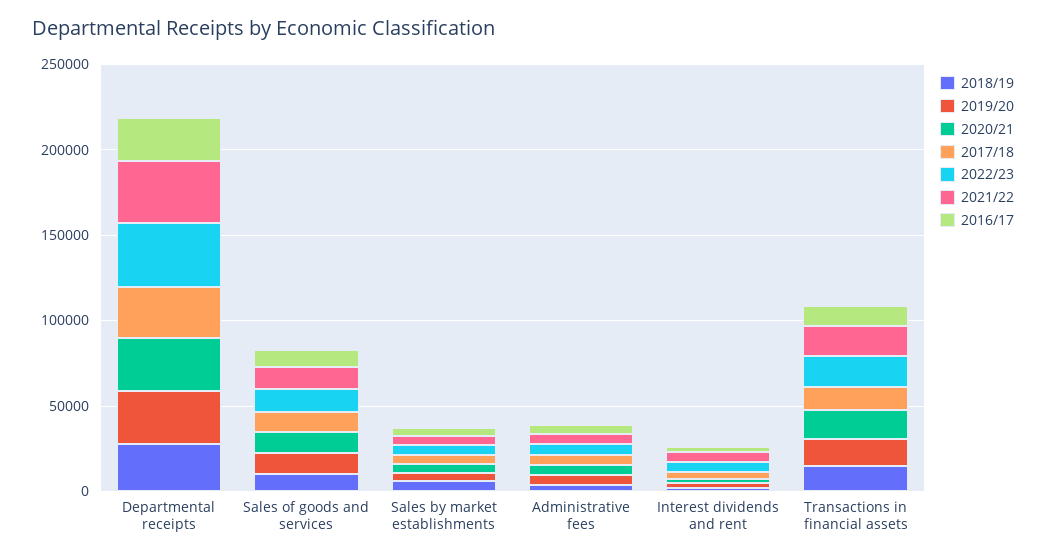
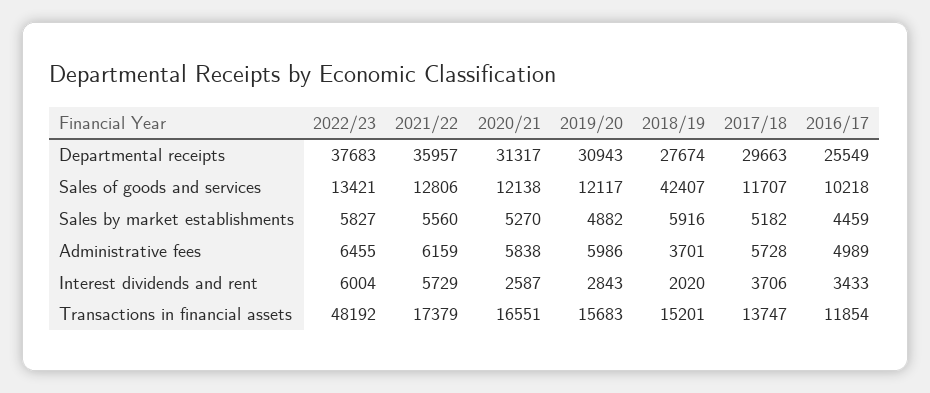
  {
    "2018/19": {
      "Departmental receipts": 27674,
-     "Sales of goods and services": 10000,
+     "Sales of goods and services": 42407,
      "Sales by market establishments": 5916,
      "Administrative fees": 3701,
      "Interest dividends and rent": 2020,
      "Transactions in financial assets": 15201
    },
    "2019/20": {
      "Departmental receipts": 30943,
      "Sales of goods and services": 12117,
      "Sales by market establishments": 4882,
      "Administrative fees": 5986,
      "Interest dividends and rent": 2843,
      "Transactions in financial assets": 15683
    },
    "2020/21": {
      "Departmental receipts": 31317,
      "Sales of goods and services": 12138,
      "Sales by market establishments": 5270,
      "Administrative fees": 5838,
      "Interest dividends and rent": 2587,
      "Transactions in financial assets": 16551
    },
    "2017/18": {
      "Departmental receipts": 29663,
      "Sales of goods and services": 11707,
      "Sales by market establishments": 5182,
      "Administrative fees": 5728,
      "Interest dividends and rent": 3706,
      "Transactions in financial assets": 13747
    },
    "2022/23": {
      "Departmental receipts": 37683,
      "Sales of goods and services": 13421,
      "Sales by market establishments": 5827,
      "Administrative fees": 6455,
      "Interest dividends and rent": 6004,
-     "Transactions in financial assets": 20000
+     "Transactions in financial assets": 48192
    },
    "2021/22": {
      "Departmental receipts": 35957,
      "Sales of goods and services": 12806,
      "Sales by market establishments": 5560,
      "Administrative fees": 6159,
      "Interest dividends and rent": 5729,
      "Transactions in financial assets": 17379
    },
    "2016/17": {
      "Departmental receipts": 25549,
      "Sales of goods and services": 10218,
      "Sales by market establishments": 4459,
      "Administrative fees": 4989,
      "Interest dividends and rent": 3433,
      "Transactions in financial assets": 11854
    }
  }

